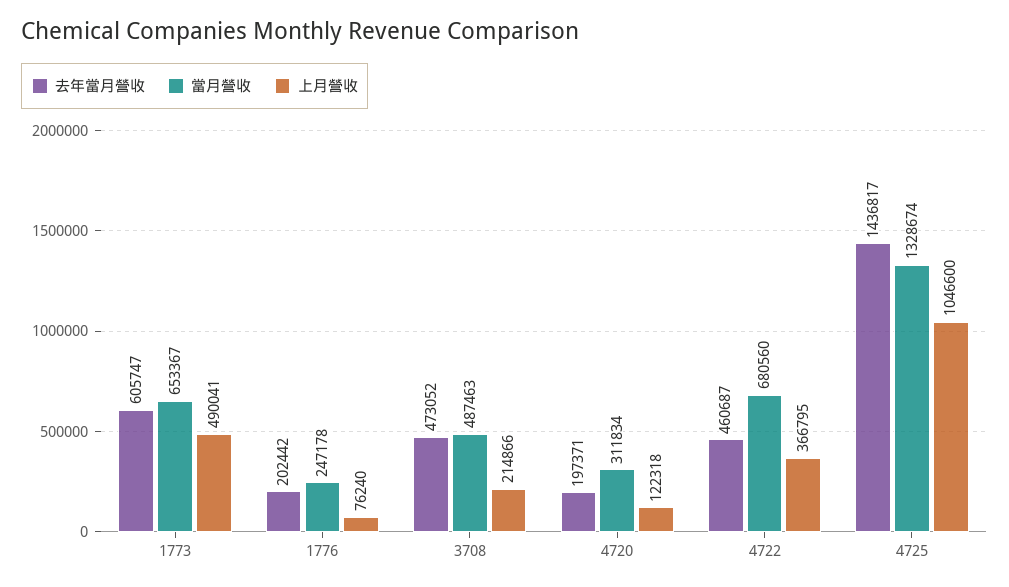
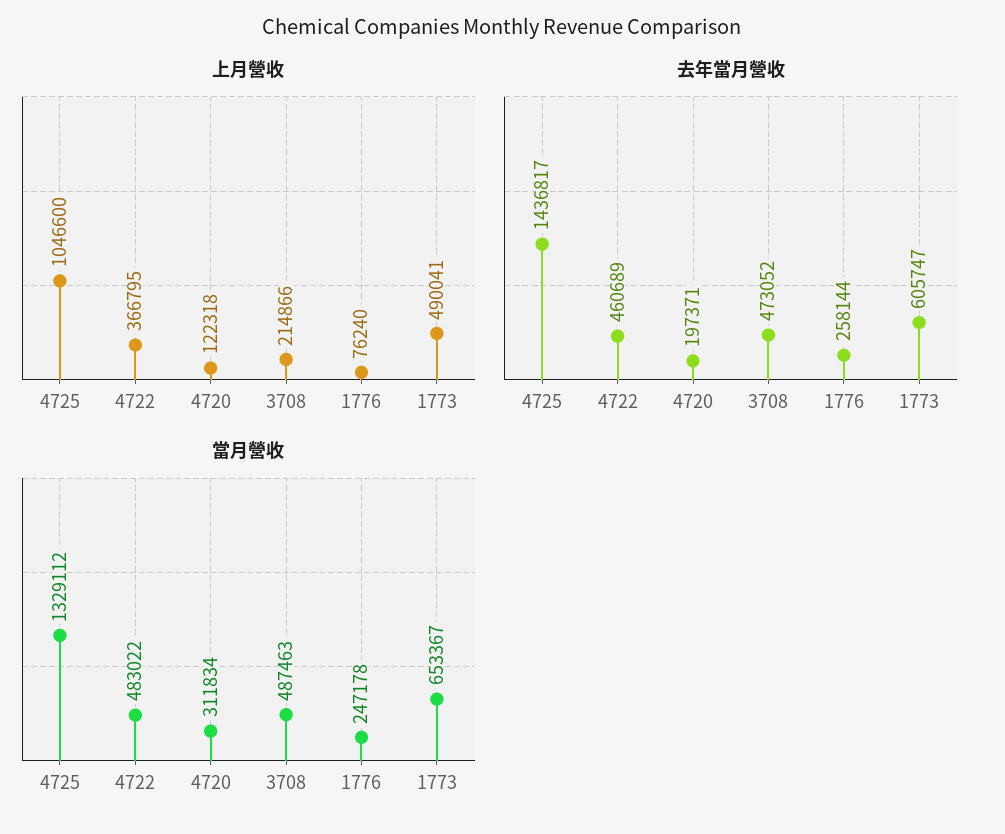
  {
    "去年當月營收": {
      "1773": 605747,
-     "1776": 202442,
+     "1776": 258144,
      "3708": 473052,
      "4720": 197371,
-     "4722": 460687,
+     "4722": 460689,
      "4725": 1436817
    },
    "當月營收": {
      "1773": 653367,
      "1776": 247178,
      "3708": 487463,
      "4720": 311834,
-     "4722": 680560,
+     "4722": 483022,
-     "4725": 1328674
+     "4725": 1329112
    },
    "上月營收": {
      "1773": 490041,
      "1776": 76240,
      "3708": 214866,
      "4720": 122318,
      "4722": 366795,
      "4725": 1046600
    }
  }

